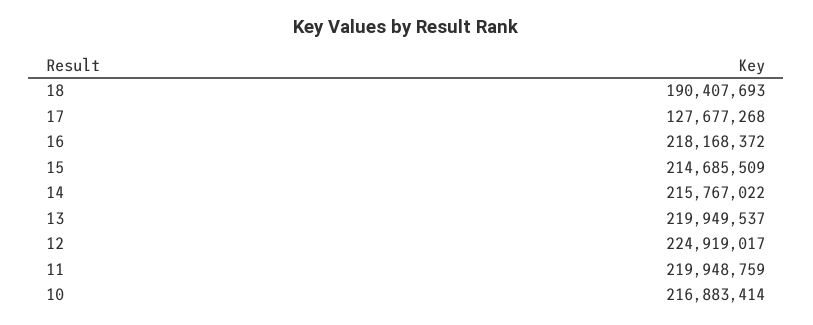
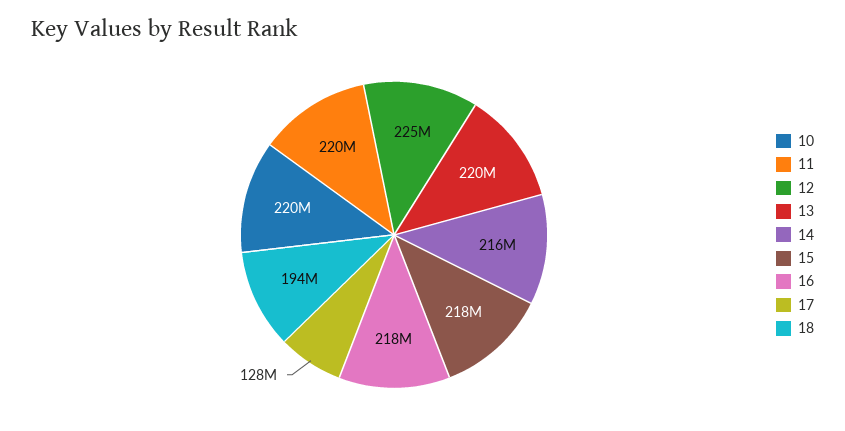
  {
-   "18": 190407693,
+   "18": 194000000,
    "17": 127677268,
    "16": 218168372,
-   "15": 214685509,
+   "15": 218000000,
    "14": 215767022,
    "13": 219949537,
    "12": 224919017,
    "11": 219948759,
-   "10": 216883414
+   "10": 220000000
  }

